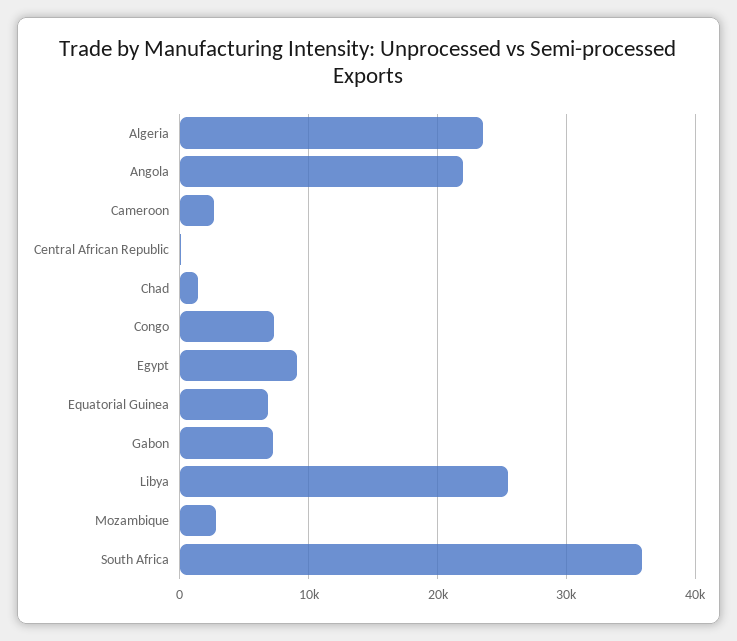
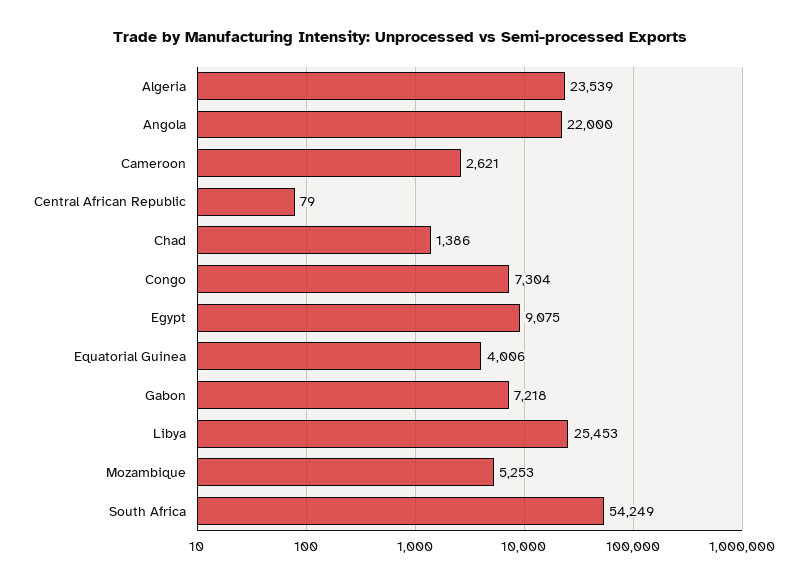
  {
    "Algeria": 23539,
    "Angola": 22000,
    "Cameroon": 2621,
    "Central African Republic": 79,
    "Chad": 1386,
    "Congo": 7304,
    "Egypt": 9075,
-   "Equatorial Guinea": 7000,
+   "Equatorial Guinea": 4006,
    "Gabon": 7218,
    "Libya": 25453,
-   "Mozambique": 3000,
+   "Mozambique": 5253,
-   "South Africa": 36000
+   "South Africa": 54249
  }

